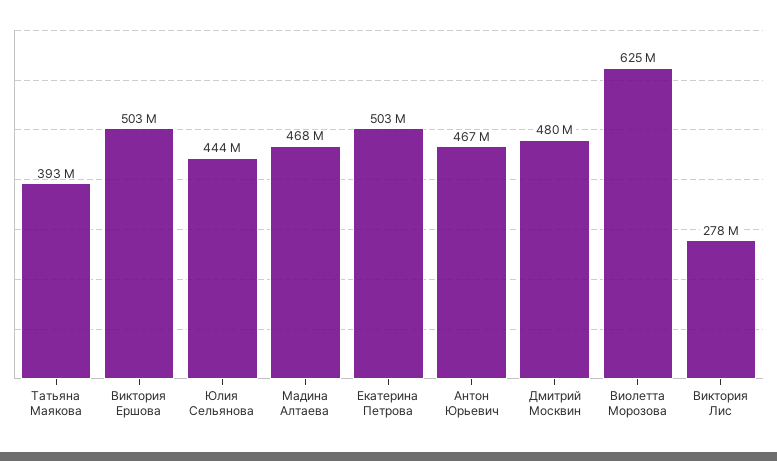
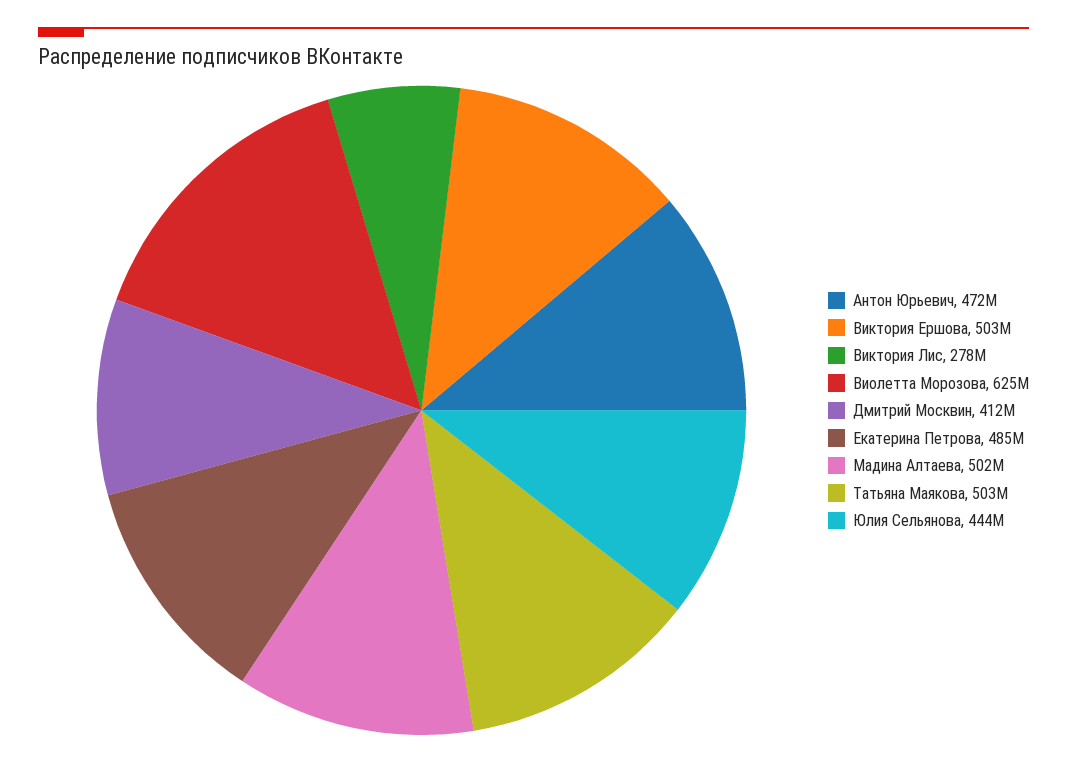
  {
-   "Татьяна Маякова": 393000000,
+   "Татьяна Маякова": 503000000,
    "Виктория Ершова": 503000000,
    "Юлия Сельянова": 444000000,
-   "Мадина Алтаева": 468000000,
+   "Мадина Алтаева": 502000000,
-   "Екатерина Петрова": 503000000,
+   "Екатерина Петрова": 485000000,
-   "Антон Юрьевич": 467000000,
+   "Антон Юрьевич": 472000000,
-   "Дмитрий Москвин": 480000000,
+   "Дмитрий Москвин": 412000000,
    "Виолетта Морозова": 625000000,
    "Виктория Лис": 278000000
  }

